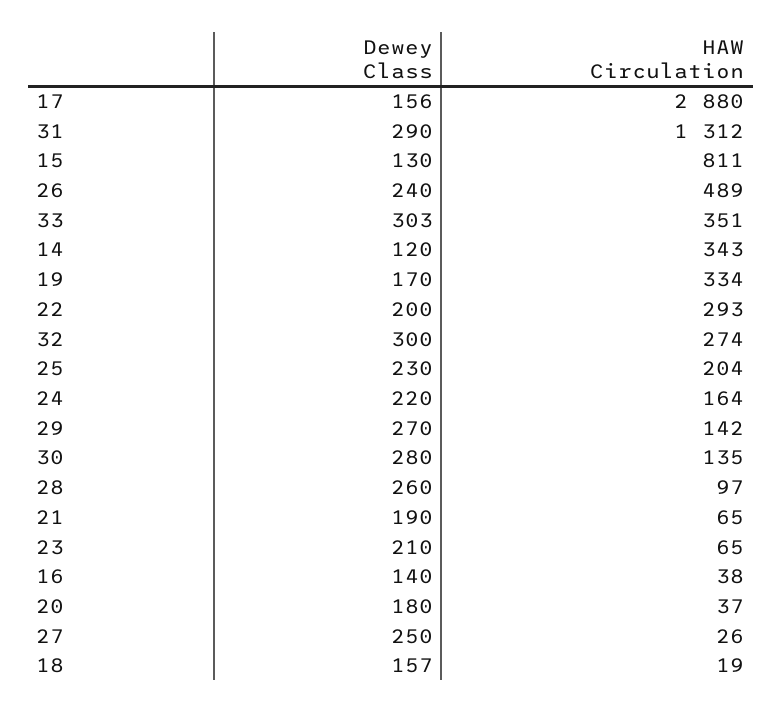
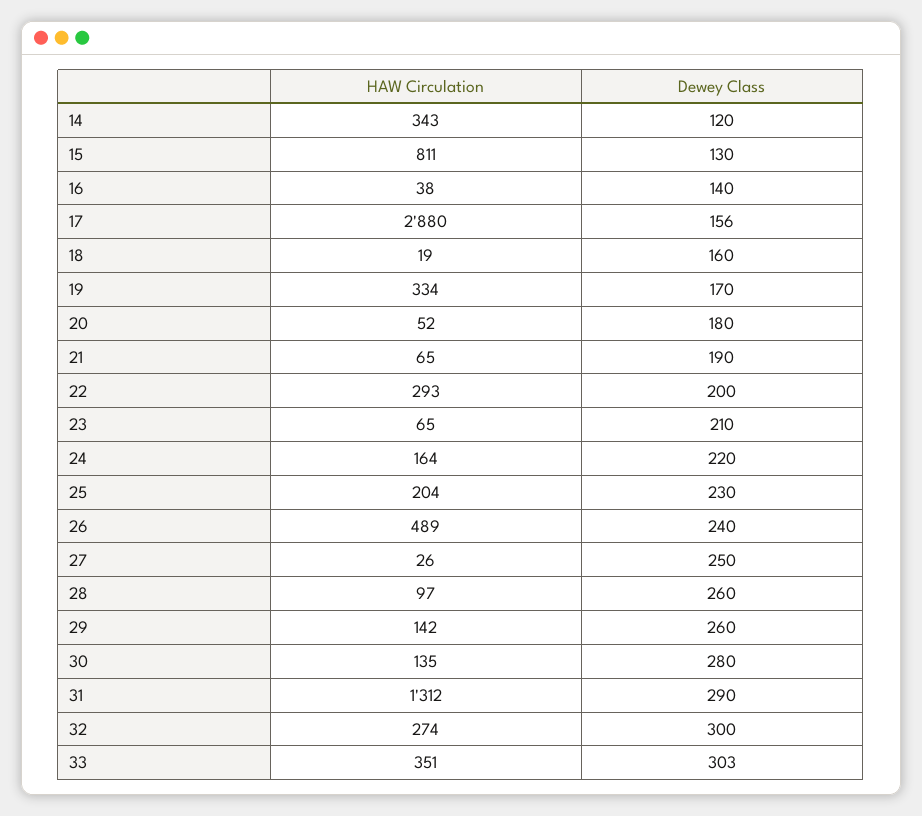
  {
    "Dewey Class": {
      "17": 156,
      "31": 290,
      "15": 130,
      "26": 240,
      "33": 303,
      "14": 120,
      "19": 170,
      "22": 200,
      "32": 300,
      "25": 230,
      "24": 220,
-     "29": 270,
+     "29": 260,
      "30": 280,
      "28": 260,
      "21": 190,
      "23": 210,
      "16": 140,
      "20": 180,
      "27": 250,
-     "18": 157
+     "18": 160
    },
    "HAW Circulation": {
      "17": 2880,
      "31": 1312,
      "15": 811,
      "26": 489,
      "33": 351,
      "14": 343,
      "19": 334,
      "22": 293,
      "32": 274,
      "25": 204,
      "24": 164,
      "29": 142,
      "30": 135,
      "28": 97,
      "21": 65,
      "23": 65,
      "16": 38,
-     "20": 37,
+     "20": 52,
      "27": 26,
      "18": 19
    }
  }

